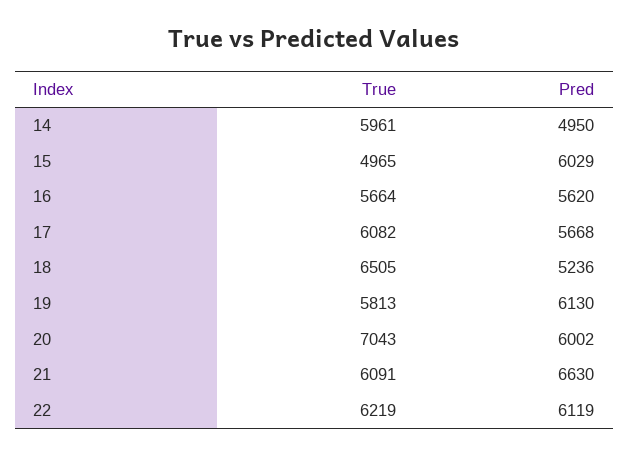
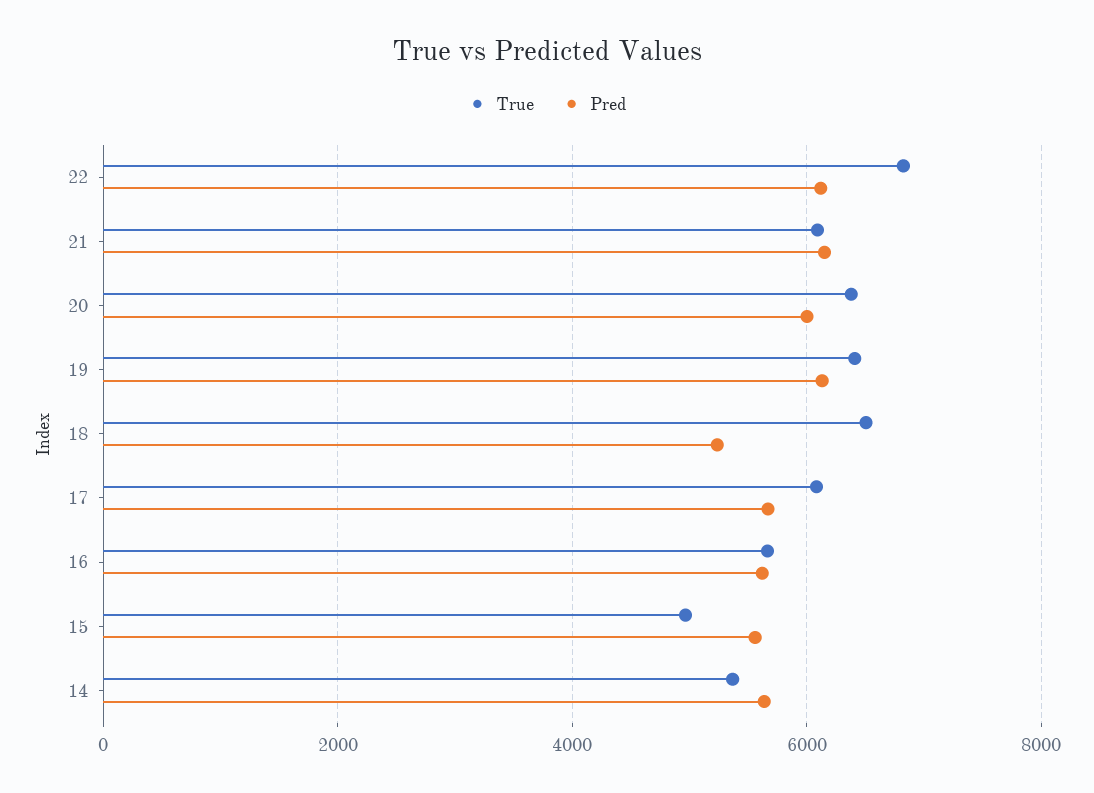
  {
    "True": {
-     "14": 5961,
+     "14": 5400,
      "15": 4965,
      "16": 5664,
      "17": 6082,
      "18": 6505,
-     "19": 5813,
+     "19": 6400,
-     "20": 7043,
+     "20": 6400,
      "21": 6091,
-     "22": 6219
+     "22": 6800
    },
    "Pred": {
-     "14": 4950,
+     "14": 5600,
-     "15": 6029,
+     "15": 5600,
      "16": 5620,
      "17": 5668,
      "18": 5236,
      "19": 6130,
      "20": 6002,
-     "21": 6630,
+     "21": 6200,
      "22": 6119
    }
  }

